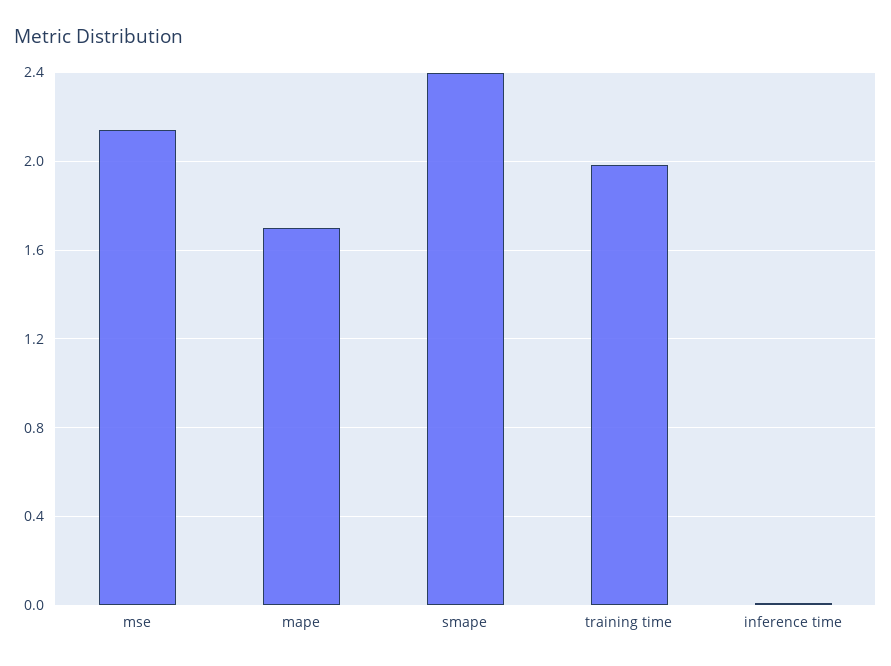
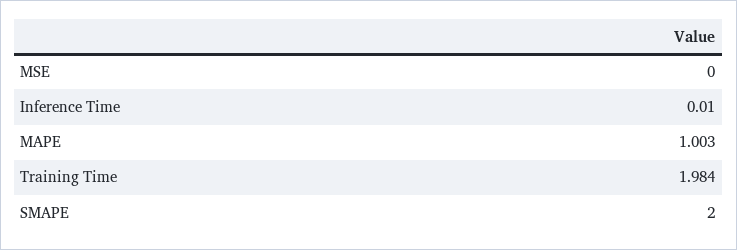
  {
-   "mse": 2.15,
+   "mse": 0,
-   "mape": 1.7,
+   "mape": 1.003,
-   "smape": 2.4,
+   "smape": 2,
    "training time": 1.984,
    "inference time": 0.01
  }

